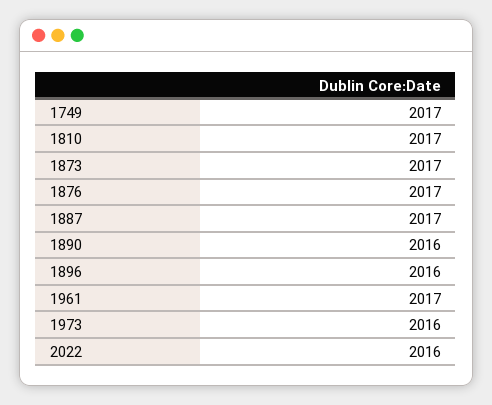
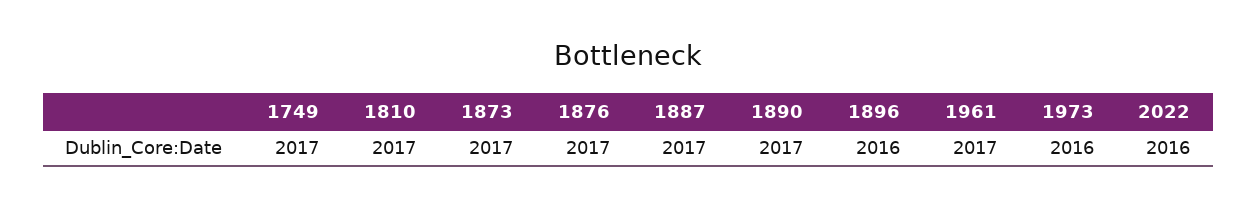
  {
    "1749": 2017,
    "1810": 2017,
    "1873": 2017,
    "1876": 2017,
    "1887": 2017,
-   "1890": 2016,
+   "1890": 2017,
    "1896": 2016,
    "1961": 2017,
    "1973": 2016,
    "2022": 2016
  }

